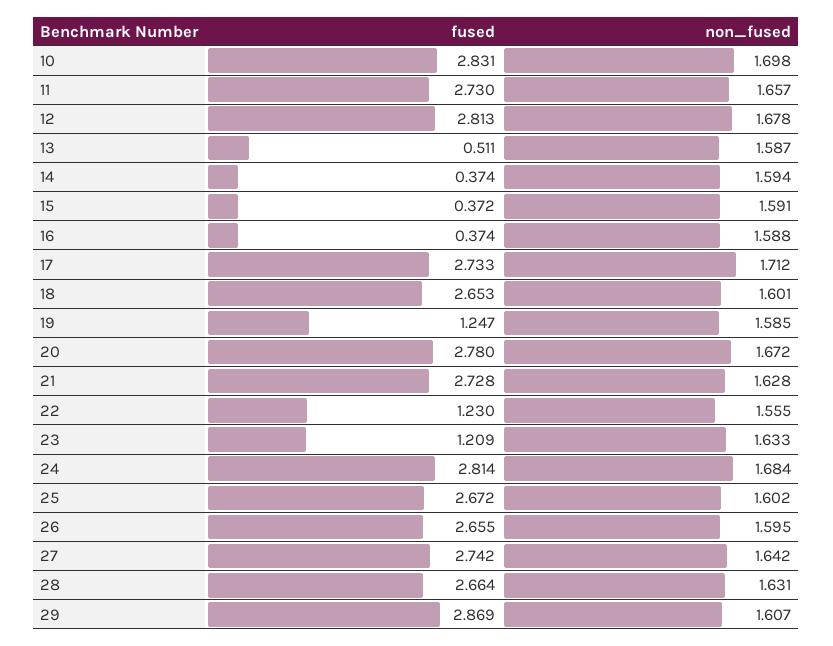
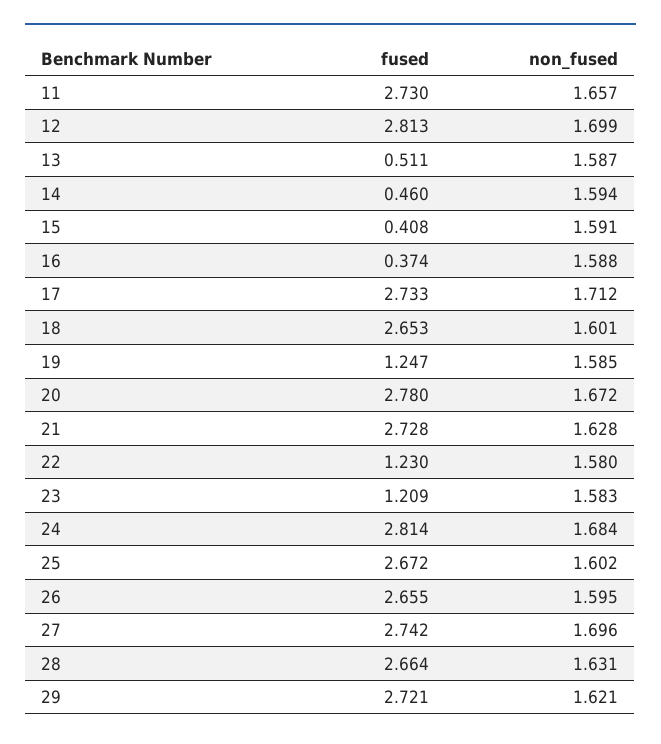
  {
    "fused": {
-     "10": 2.831,
      "11": 2.73,
      "12": 2.813,
      "13": 0.511,
-     "14": 0.374,
+     "14": 0.46,
-     "15": 0.372,
+     "15": 0.408,
      "16": 0.374,
      "17": 2.733,
      "18": 2.653,
      "19": 1.247,
      "20": 2.78,
      "21": 2.728,
      "22": 1.23,
      "23": 1.209,
      "24": 2.814,
      "25": 2.672,
      "26": 2.655,
      "27": 2.742,
      "28": 2.664,
-     "29": 2.869
+     "29": 2.721
    },
    "non_fused": {
-     "10": 1.698,
      "11": 1.657,
-     "12": 1.678,
+     "12": 1.699,
      "13": 1.587,
      "14": 1.594,
      "15": 1.591,
      "16": 1.588,
      "17": 1.712,
      "18": 1.601,
      "19": 1.585,
      "20": 1.672,
      "21": 1.628,
-     "22": 1.555,
+     "22": 1.58,
-     "23": 1.633,
+     "23": 1.583,
      "24": 1.684,
      "25": 1.602,
      "26": 1.595,
-     "27": 1.642,
+     "27": 1.696,
      "28": 1.631,
-     "29": 1.607
+     "29": 1.621
    }
  }

